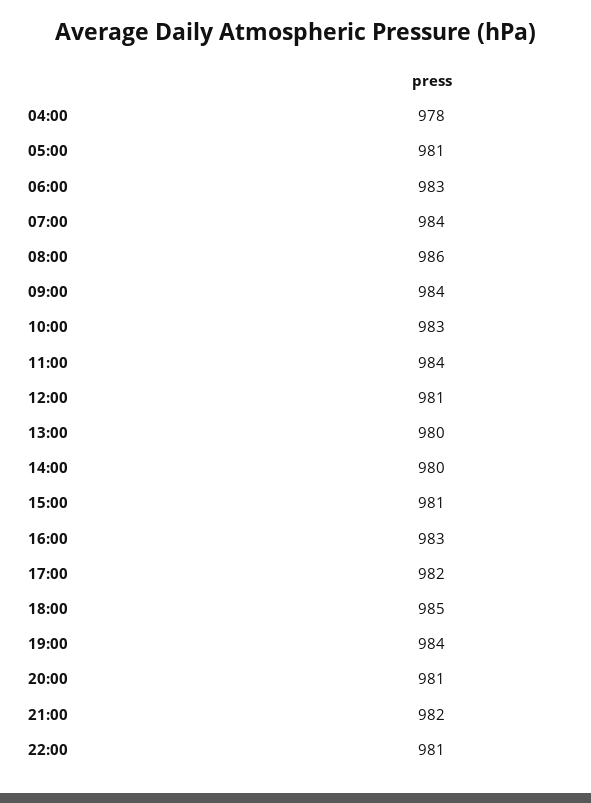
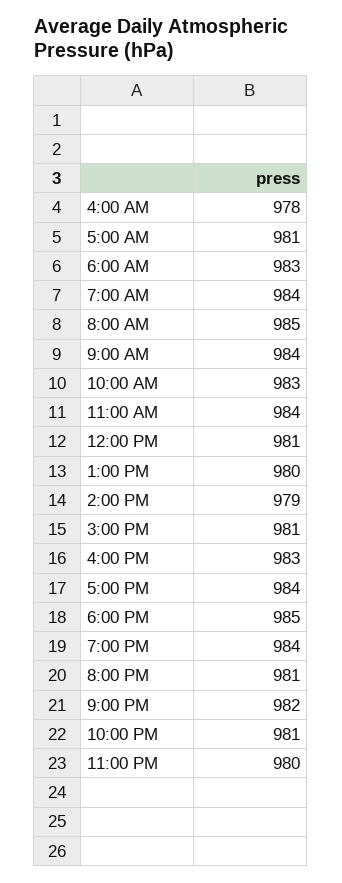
  {
    "04:00": 978,
    "05:00": 981,
    "06:00": 983,
    "07:00": 984,
-   "08:00": 986,
+   "08:00": 985,
    "09:00": 984,
    "10:00": 983,
    "11:00": 984,
    "12:00": 981,
    "13:00": 980,
-   "14:00": 980,
+   "14:00": 979,
    "15:00": 981,
    "16:00": 983,
-   "17:00": 982,
+   "17:00": 984,
    "18:00": 985,
    "19:00": 984,
    "20:00": 981,
    "21:00": 982,
-   "22:00": 981
+   "22:00": 981,
+   "11:00 PM": 980
  }

